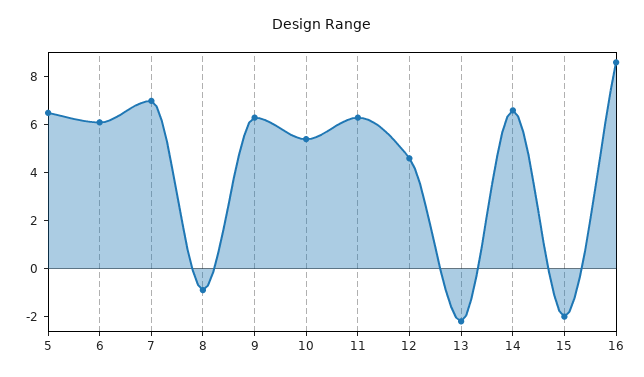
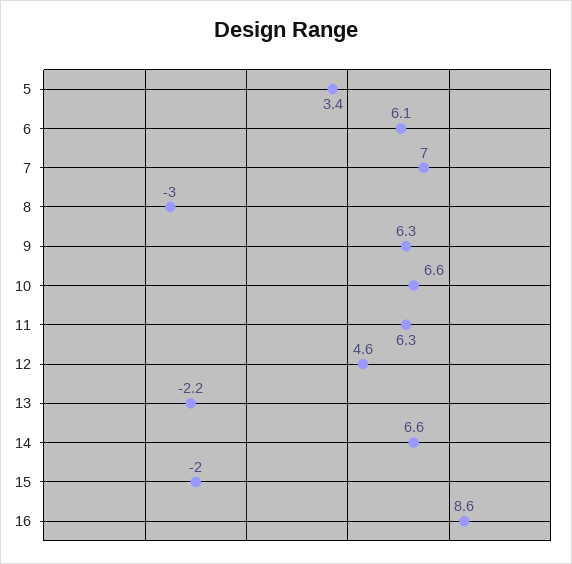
  {
-   "5": 6.5,
+   "5": 3.4,
    "6": 6.1,
    "7": 7,
-   "8": -1,
+   "8": -3,
    "9": 6.3,
-   "10": 5.5,
+   "10": 6.6,
    "11": 6.3,
    "12": 4.6,
    "13": -2.2,
    "14": 6.6,
    "15": -2,
    "16": 8.6
  }

